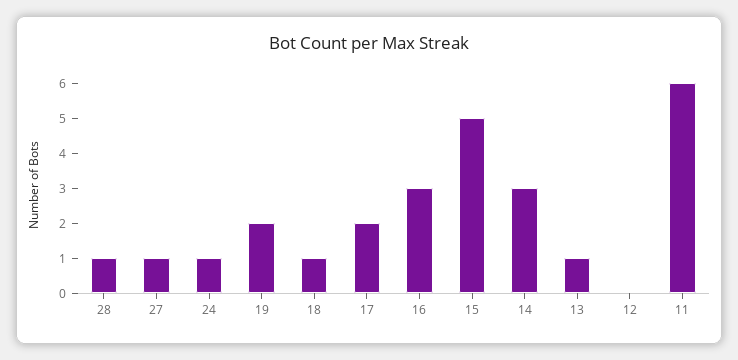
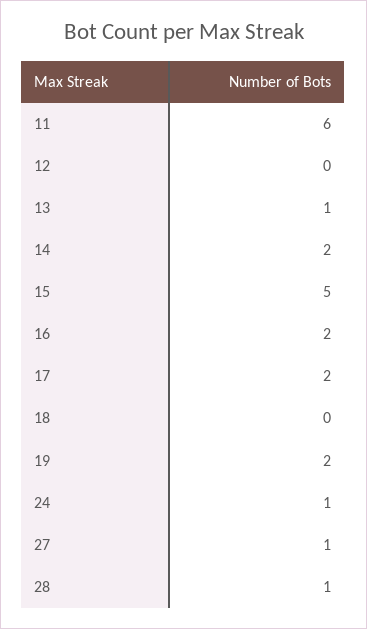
  {
    "28": 1,
    "27": 1,
    "24": 1,
    "19": 2,
-   "18": 1,
+   "18": 0,
    "17": 2,
-   "16": 3,
+   "16": 2,
    "15": 5,
-   "14": 3,
+   "14": 2,
    "13": 1,
    "12": 0,
    "11": 6
  }

